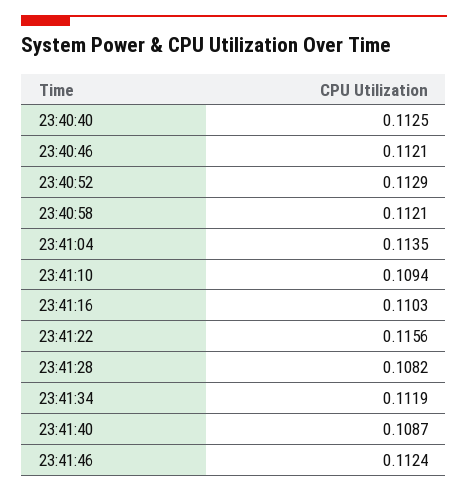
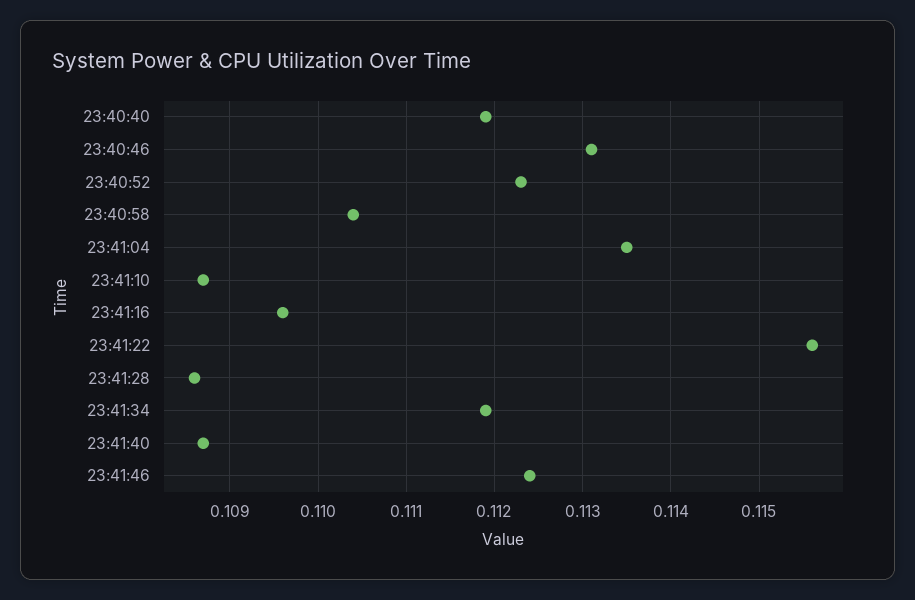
  {
-   "23:40:40": 0.1125,
+   "23:40:40": 0.1119,
-   "23:40:46": 0.1121,
+   "23:40:46": 0.1131,
-   "23:40:52": 0.1129,
+   "23:40:52": 0.1123,
-   "23:40:58": 0.1121,
+   "23:40:58": 0.1104,
    "23:41:04": 0.1135,
-   "23:41:10": 0.1094,
+   "23:41:10": 0.1087,
-   "23:41:16": 0.1103,
+   "23:41:16": 0.1096,
    "23:41:22": 0.1156,
-   "23:41:28": 0.1082,
+   "23:41:28": 0.1086,
    "23:41:34": 0.1119,
    "23:41:40": 0.1087,
    "23:41:46": 0.1124
  }

